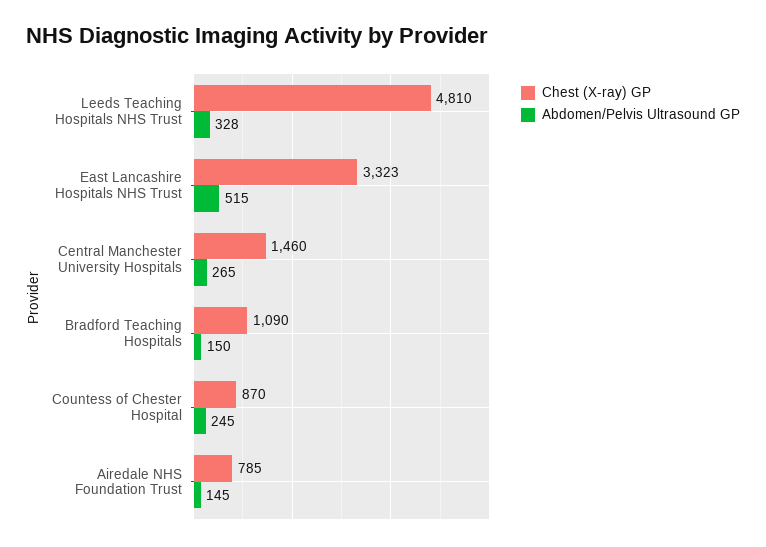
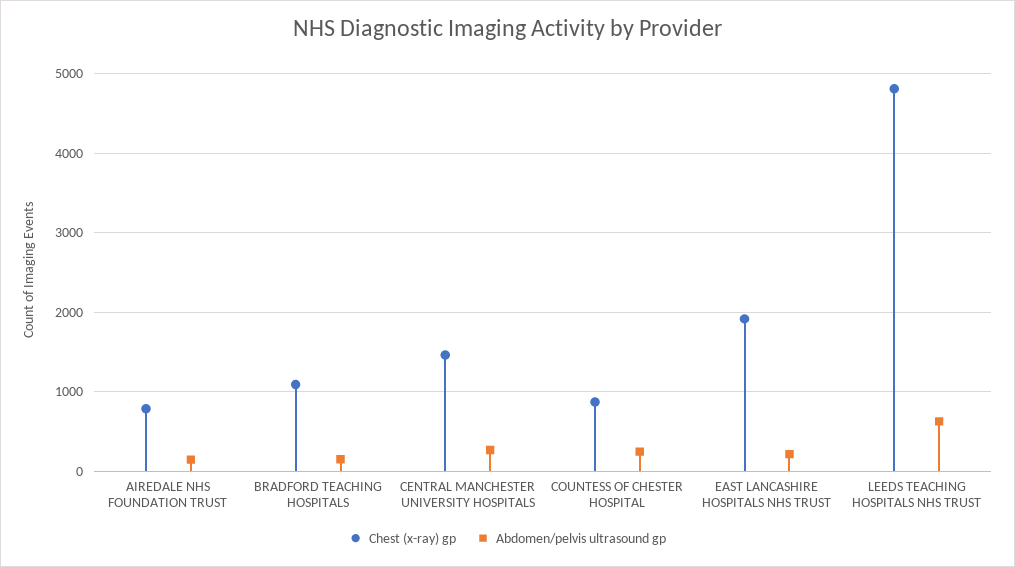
  {
    "Chest (X-ray) GP": {
      "Leeds Teaching Hospitals NHS Trust": 4810,
-     "East Lancashire Hospitals NHS Trust": 3323,
+     "East Lancashire Hospitals NHS Trust": 1900,
      "Central Manchester University Hospitals": 1460,
      "Bradford Teaching Hospitals": 1090,
      "Countess of Chester Hospital": 870,
      "Airedale NHS Foundation Trust": 785
    },
    "Abdomen/Pelvis Ultrasound GP": {
-     "Leeds Teaching Hospitals NHS Trust": 328,
+     "Leeds Teaching Hospitals NHS Trust": 600,
-     "East Lancashire Hospitals NHS Trust": 515,
+     "East Lancashire Hospitals NHS Trust": 200,
      "Central Manchester University Hospitals": 265,
      "Bradford Teaching Hospitals": 150,
      "Countess of Chester Hospital": 245,
      "Airedale NHS Foundation Trust": 145
    }
  }

